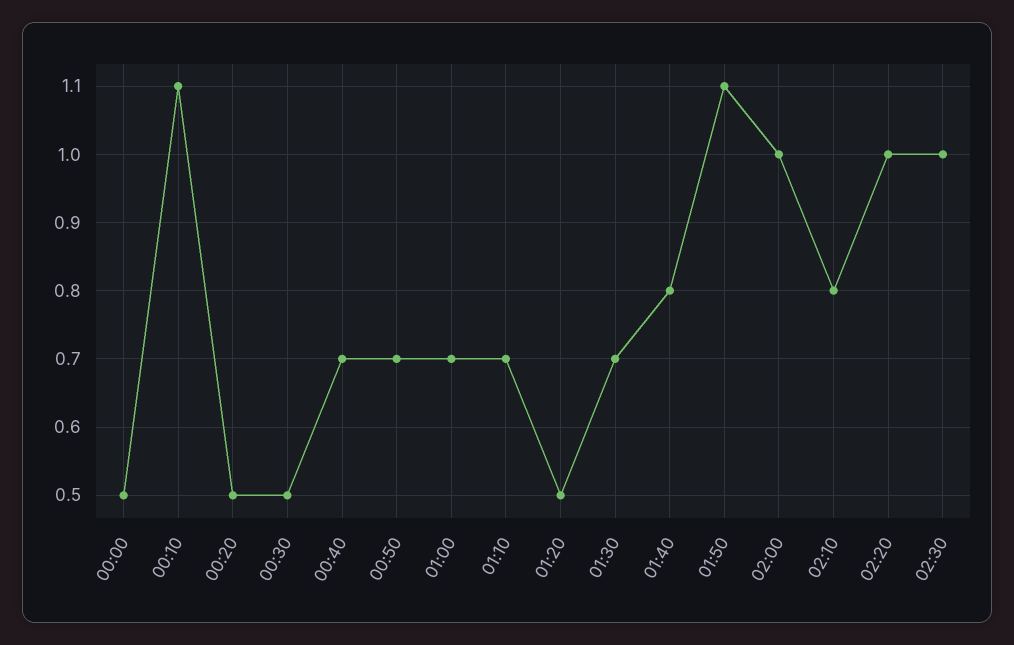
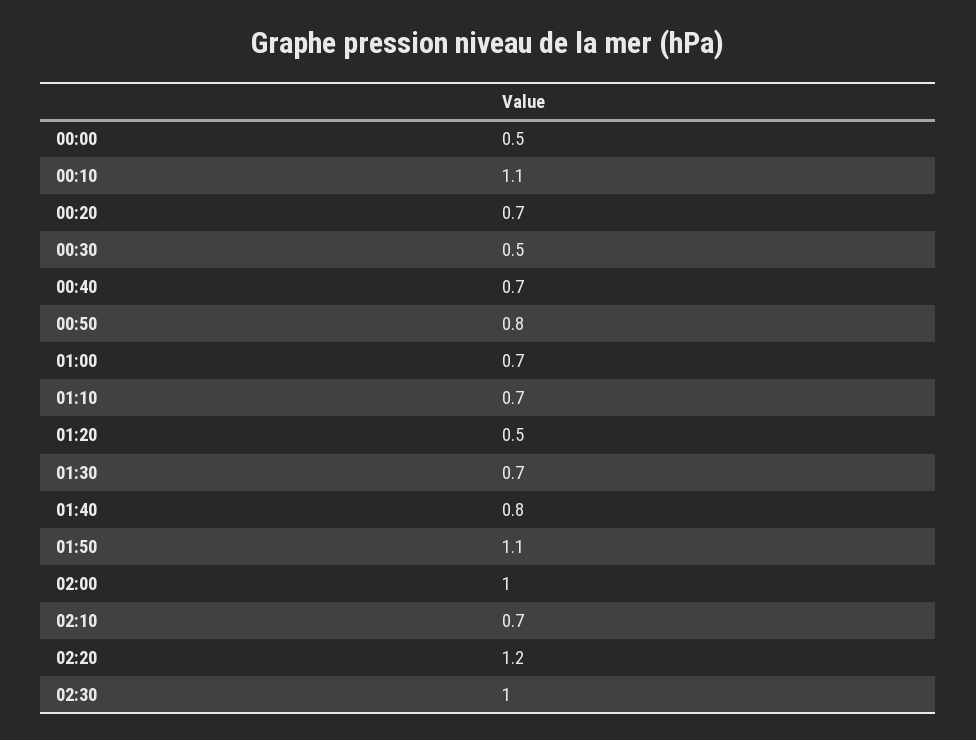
  {
    "00:00": 0.5,
    "00:10": 1.1,
-   "00:20": 0.5,
+   "00:20": 0.7,
    "00:30": 0.5,
    "00:40": 0.7,
-   "00:50": 0.7,
+   "00:50": 0.8,
    "01:00": 0.7,
    "01:10": 0.7,
    "01:20": 0.5,
    "01:30": 0.7,
    "01:40": 0.8,
    "01:50": 1.1,
    "02:00": 1,
-   "02:10": 0.8,
+   "02:10": 0.7,
-   "02:20": 1,
+   "02:20": 1.2,
    "02:30": 1
  }

